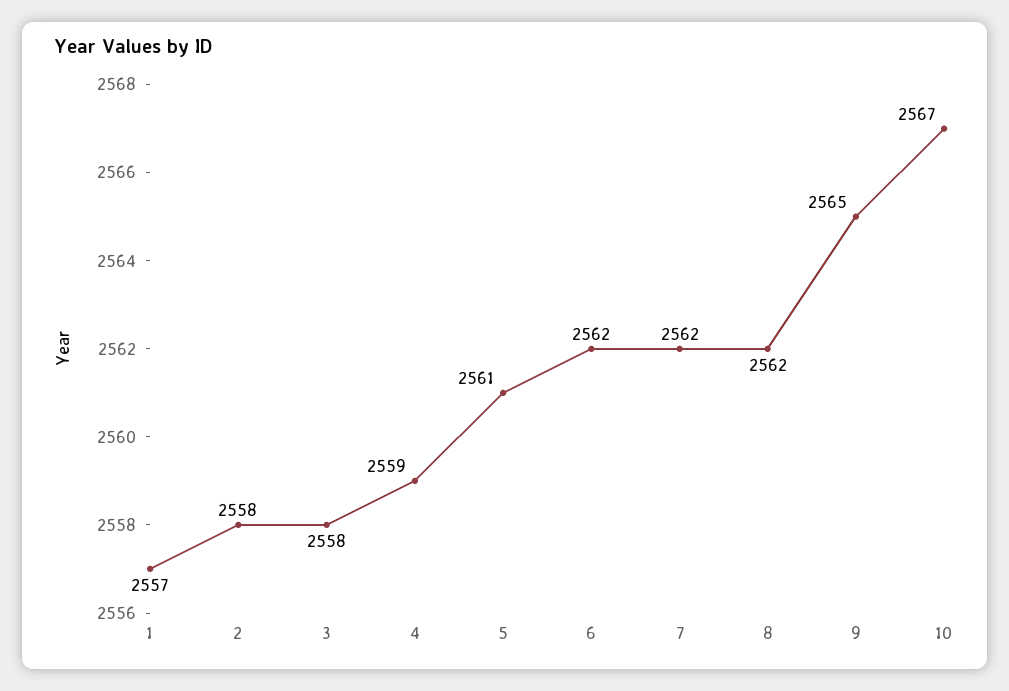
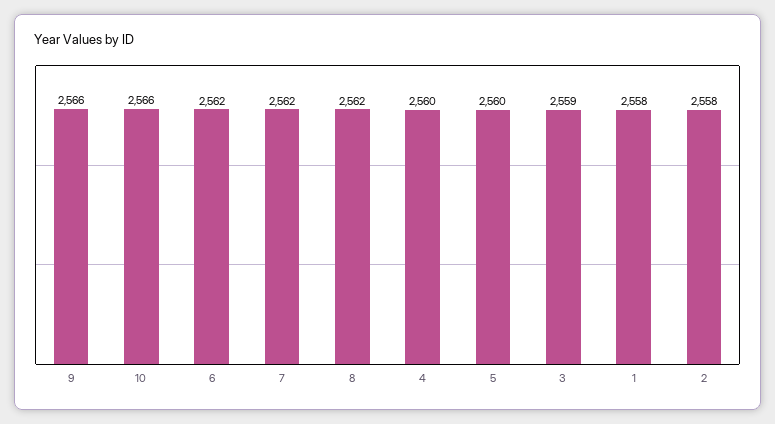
  {
-   "1": 2557,
+   "1": 2558,
    "2": 2558,
-   "3": 2558,
+   "3": 2559,
-   "4": 2559,
+   "4": 2560,
-   "5": 2561,
+   "5": 2560,
    "6": 2562,
    "7": 2562,
    "8": 2562,
-   "9": 2565,
+   "9": 2566,
-   "10": 2567
+   "10": 2566
  }

